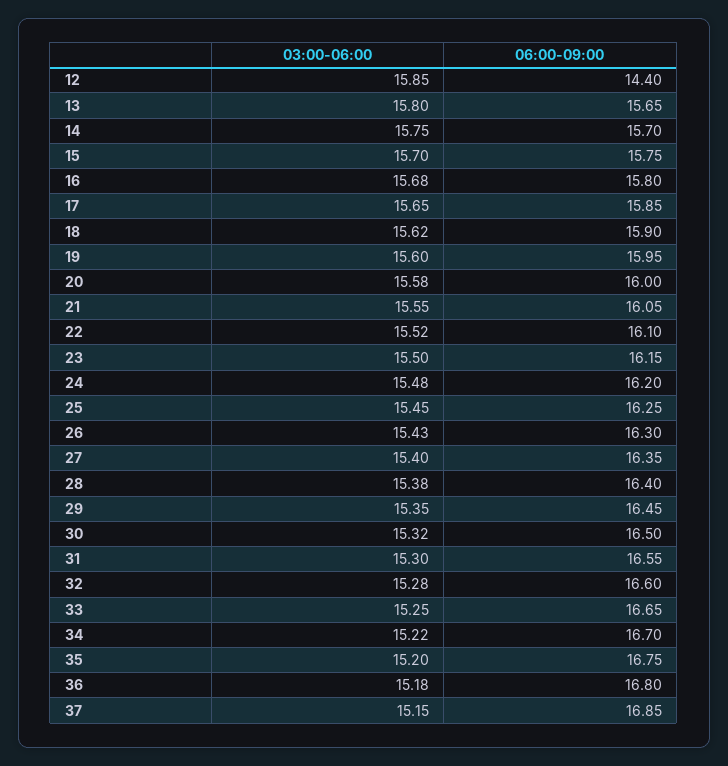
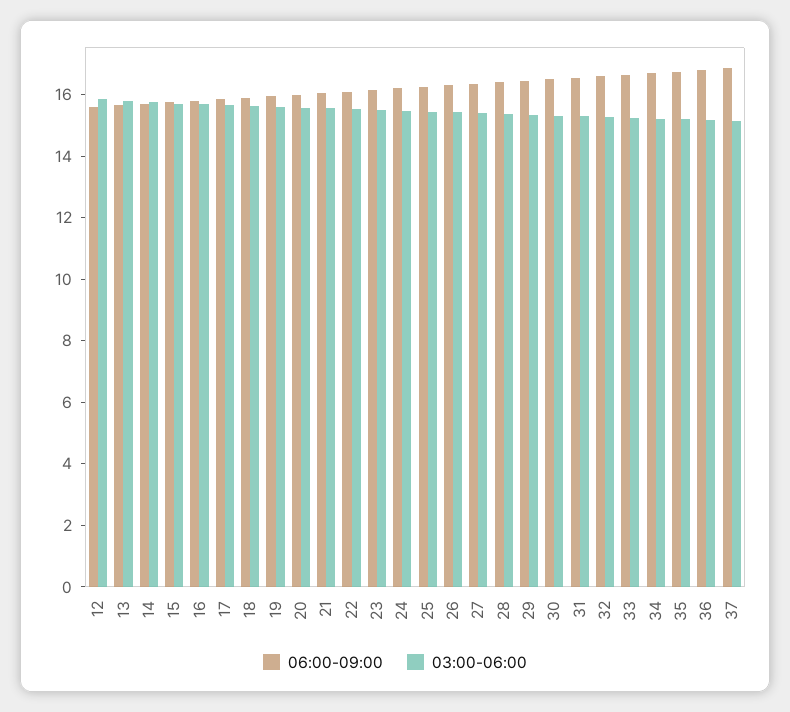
  {
    "03:00-06:00": {
      "12": 15.85,
      "13": 15.8,
      "14": 15.75,
      "15": 15.7,
      "16": 15.68,
      "17": 15.65,
      "18": 15.62,
      "19": 15.6,
      "20": 15.58,
      "21": 15.55,
      "22": 15.52,
      "23": 15.5,
      "24": 15.48,
      "25": 15.45,
      "26": 15.43,
      "27": 15.4,
      "28": 15.38,
      "29": 15.35,
      "30": 15.32,
      "31": 15.3,
      "32": 15.28,
      "33": 15.25,
      "34": 15.22,
      "35": 15.2,
      "36": 15.18,
      "37": 15.15
    },
    "06:00-09:00": {
-     "12": 14.4,
+     "12": 15.5,
      "13": 15.65,
      "14": 15.7,
      "15": 15.75,
      "16": 15.8,
      "17": 15.85,
      "18": 15.9,
      "19": 15.95,
      "20": 16,
      "21": 16.05,
      "22": 16.1,
      "23": 16.15,
      "24": 16.2,
      "25": 16.25,
      "26": 16.3,
      "27": 16.35,
      "28": 16.4,
      "29": 16.45,
      "30": 16.5,
      "31": 16.55,
      "32": 16.6,
      "33": 16.65,
      "34": 16.7,
      "35": 16.75,
      "36": 16.8,
      "37": 16.85
    }
  }

